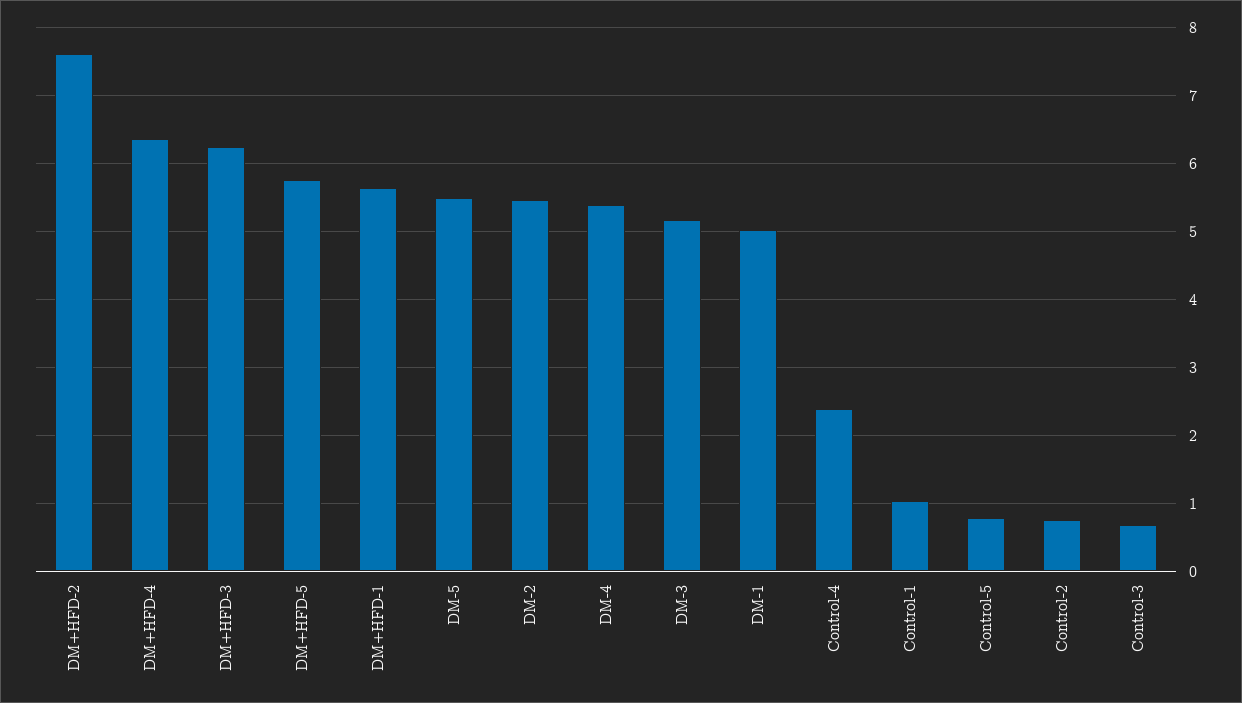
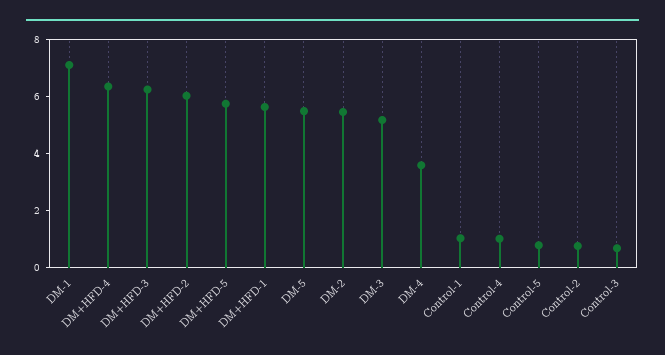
  {
-   "DM+HFD-2": 7.6,
+   "DM+HFD-2": 6,
    "DM+HFD-4": 6.4,
    "DM+HFD-3": 6.2,
    "DM+HFD-5": 5.7,
    "DM+HFD-1": 5.6,
    "DM-5": 5.5,
    "DM-2": 5.5,
-   "DM-4": 5.4,
+   "DM-4": 3.5,
    "DM-3": 5.2,
-   "DM-1": 5,
+   "DM-1": 7,
-   "Control-4": 2.4,
+   "Control-4": 1,
    "Control-1": 1,
    "Control-5": 0.8,
    "Control-2": 0.8,
    "Control-3": 0.7
  }

